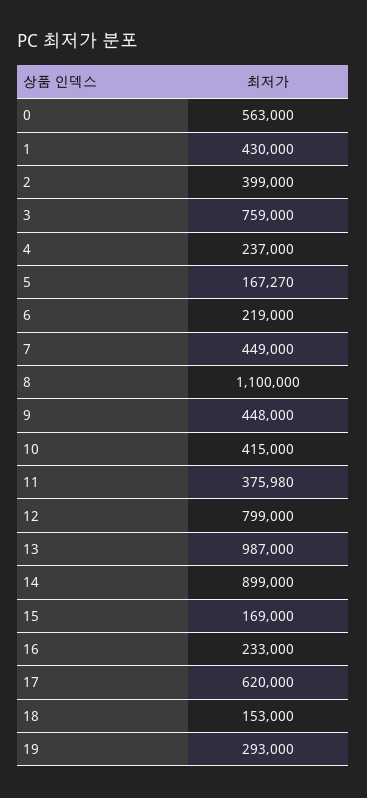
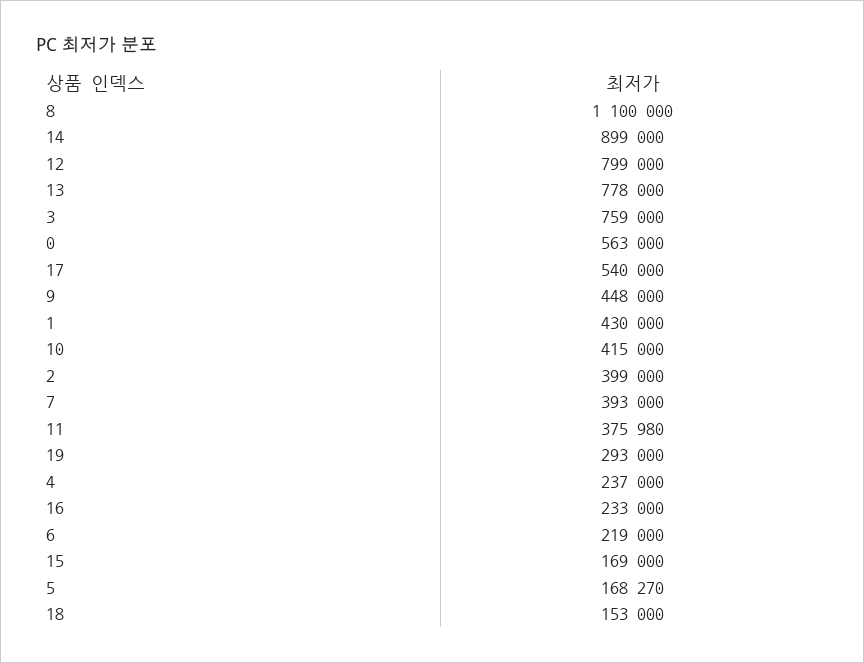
  {
    "0": 563000,
    "1": 430000,
    "2": 399000,
    "3": 759000,
    "4": 237000,
-   "5": 167270,
+   "5": 168270,
    "6": 219000,
-   "7": 449000,
+   "7": 393000,
    "8": 1100000,
    "9": 448000,
    "10": 415000,
    "11": 375980,
    "12": 799000,
-   "13": 987000,
+   "13": 778000,
    "14": 899000,
    "15": 169000,
    "16": 233000,
-   "17": 620000,
+   "17": 540000,
    "18": 153000,
    "19": 293000
  }

